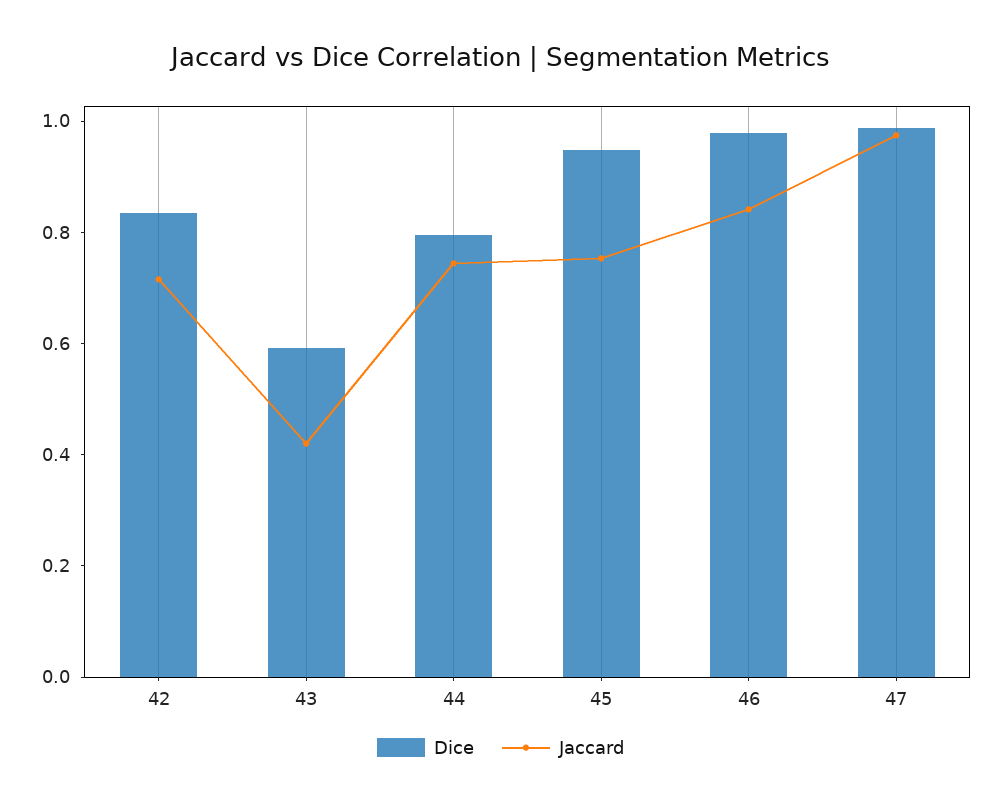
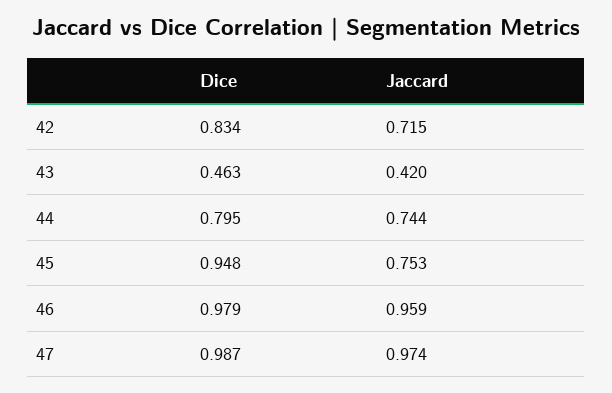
  {
    "Dice": {
      "42": 0.834,
-     "43": 0.6,
+     "43": 0.463,
      "44": 0.795,
      "45": 0.948,
      "46": 0.979,
      "47": 0.987
    },
    "Jaccard": {
      "42": 0.715,
      "43": 0.42,
      "44": 0.744,
      "45": 0.753,
-     "46": 0.85,
+     "46": 0.959,
      "47": 0.974
    }
  }

